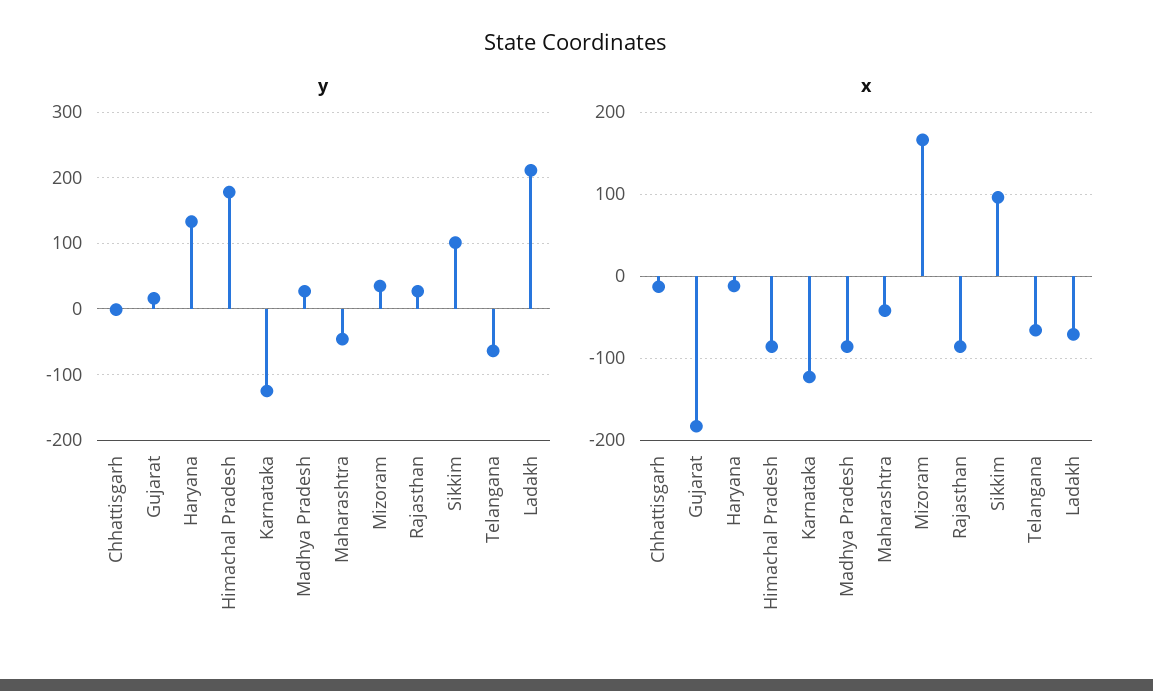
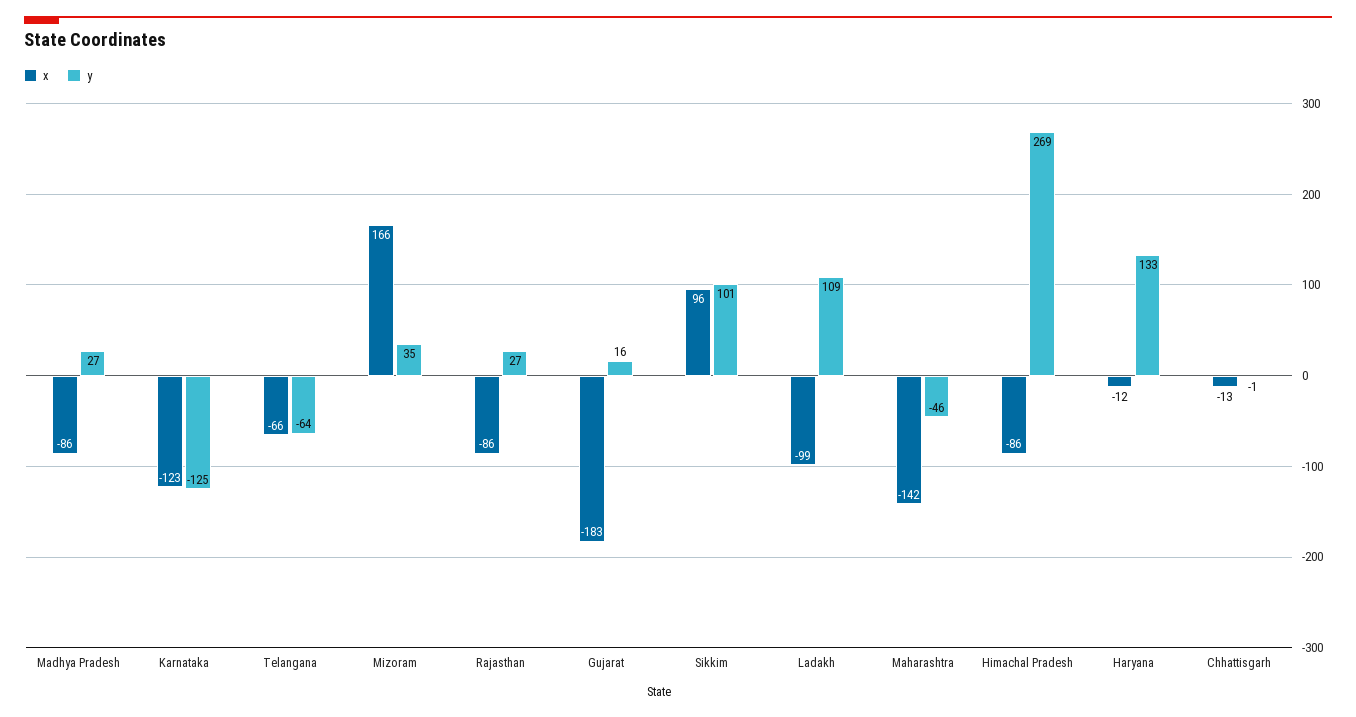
  {
    "y": {
      "Chhattisgarh": -1,
      "Gujarat": 16,
      "Haryana": 133,
-     "Himachal Pradesh": 180,
+     "Himachal Pradesh": 269,
      "Karnataka": -125,
      "Madhya Pradesh": 27,
      "Maharashtra": -46,
      "Mizoram": 35,
      "Rajasthan": 27,
      "Sikkim": 101,
      "Telangana": -64,
-     "Ladakh": 210
+     "Ladakh": 109
    },
    "x": {
      "Chhattisgarh": -13,
      "Gujarat": -183,
      "Haryana": -12,
      "Himachal Pradesh": -86,
      "Karnataka": -123,
      "Madhya Pradesh": -86,
-     "Maharashtra": -40,
+     "Maharashtra": -142,
      "Mizoram": 166,
      "Rajasthan": -86,
      "Sikkim": 96,
      "Telangana": -66,
-     "Ladakh": -70
+     "Ladakh": -99
    }
  }

